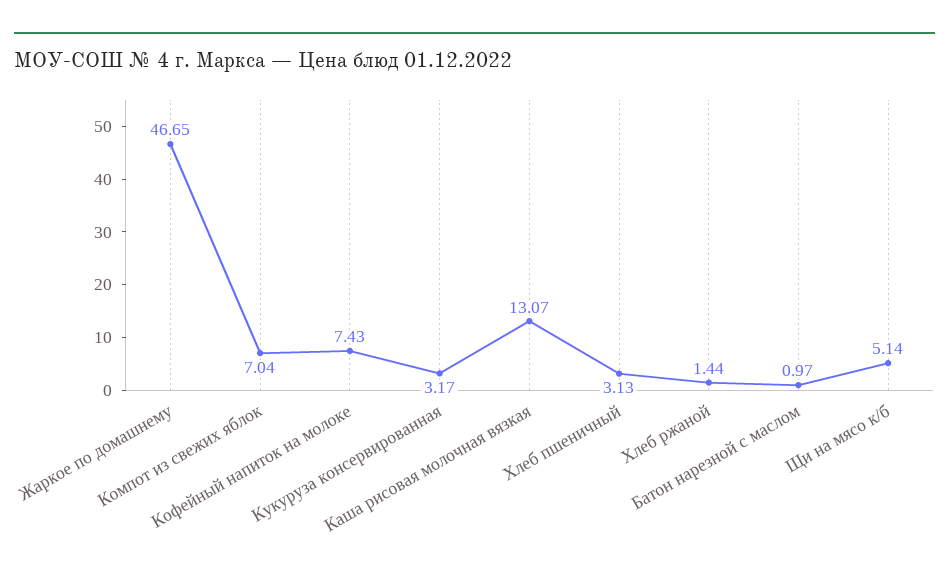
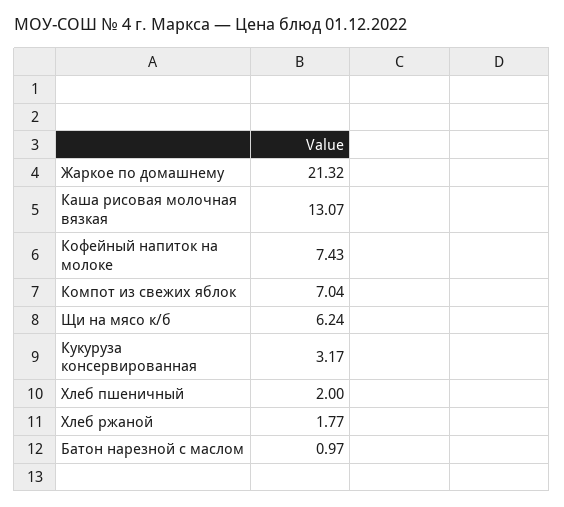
  {
-   "Жаркое по домашнему": 46.65,
+   "Жаркое по домашнему": 21.32,
    "Компот из свежих яблок": 7.04,
    "Кофейный напиток на молоке": 7.43,
    "Кукуруза консервированная": 3.17,
    "Каша рисовая молочная вязкая": 13.07,
-   "Хлеб пшеничный": 3.13,
+   "Хлеб пшеничный": 2,
-   "Хлеб ржаной": 1.44,
+   "Хлеб ржаной": 1.77,
    "Батон нарезной с маслом": 0.97,
-   "Щи на мясо к/б": 5.14
+   "Щи на мясо к/б": 6.24
  }

